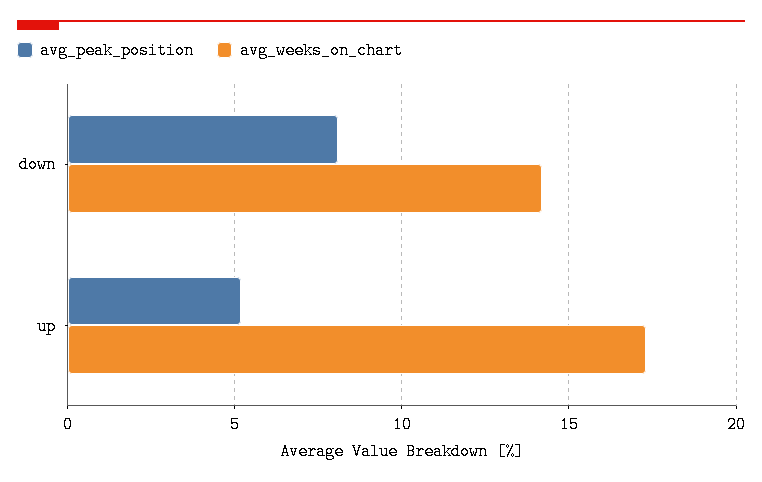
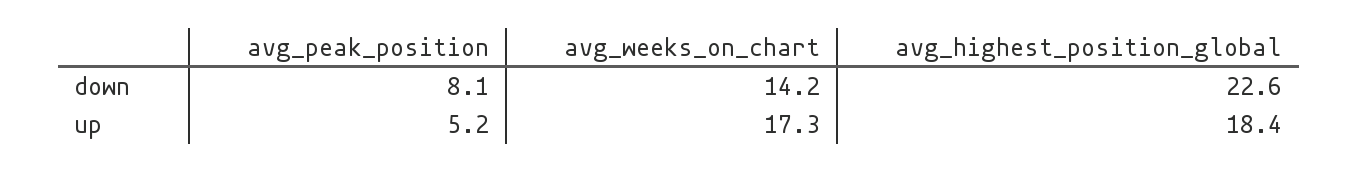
  {
    "avg_peak_position": {
      "down": 8.1,
      "up": 5.2
    },
    "avg_weeks_on_chart": {
      "down": 14.2,
      "up": 17.3
-   }
+   },
+   "avg_highest_position_global": {
+     "down": 22.6,
+     "up": 18.4
+   }
  }

